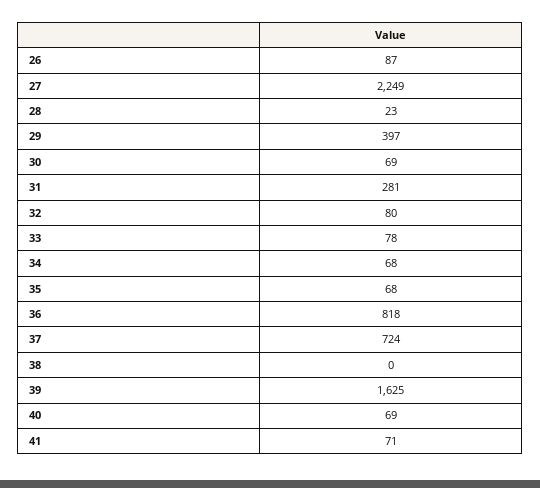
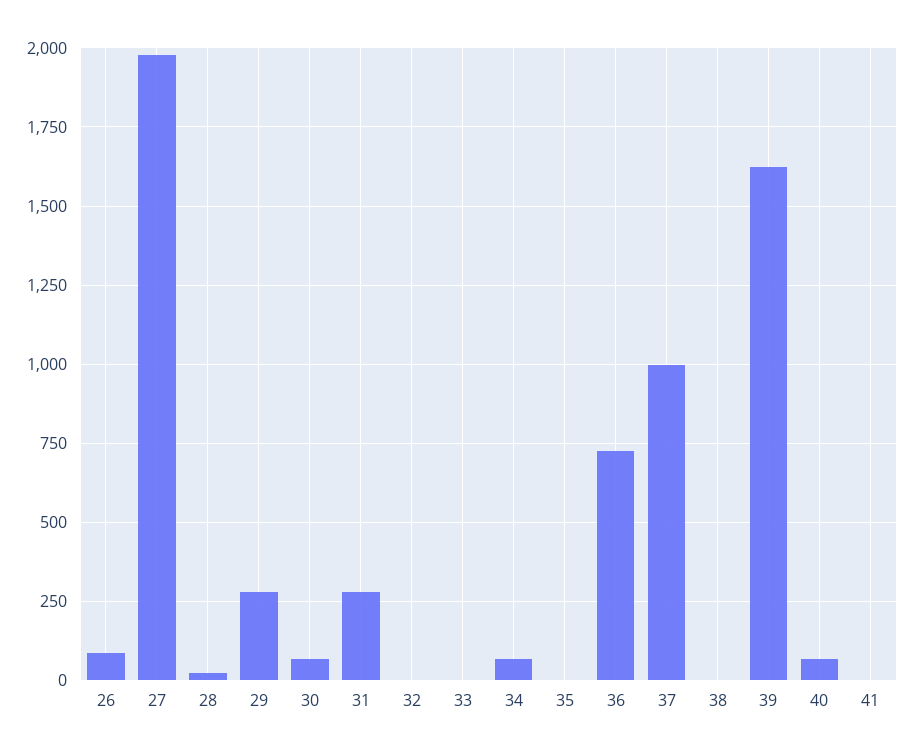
  {
    "26": 87,
-   "27": 2249,
+   "27": 1975,
    "28": 23,
-   "29": 397,
+   "29": 275,
    "30": 69,
    "31": 281,
-   "32": 80,
+   "32": 0,
-   "33": 78,
+   "33": 0,
    "34": 68,
-   "35": 68,
+   "35": 0,
-   "36": 818,
+   "36": 725,
-   "37": 724,
+   "37": 1000,
    "38": 0,
    "39": 1625,
    "40": 69,
-   "41": 71
+   "41": 0
  }

